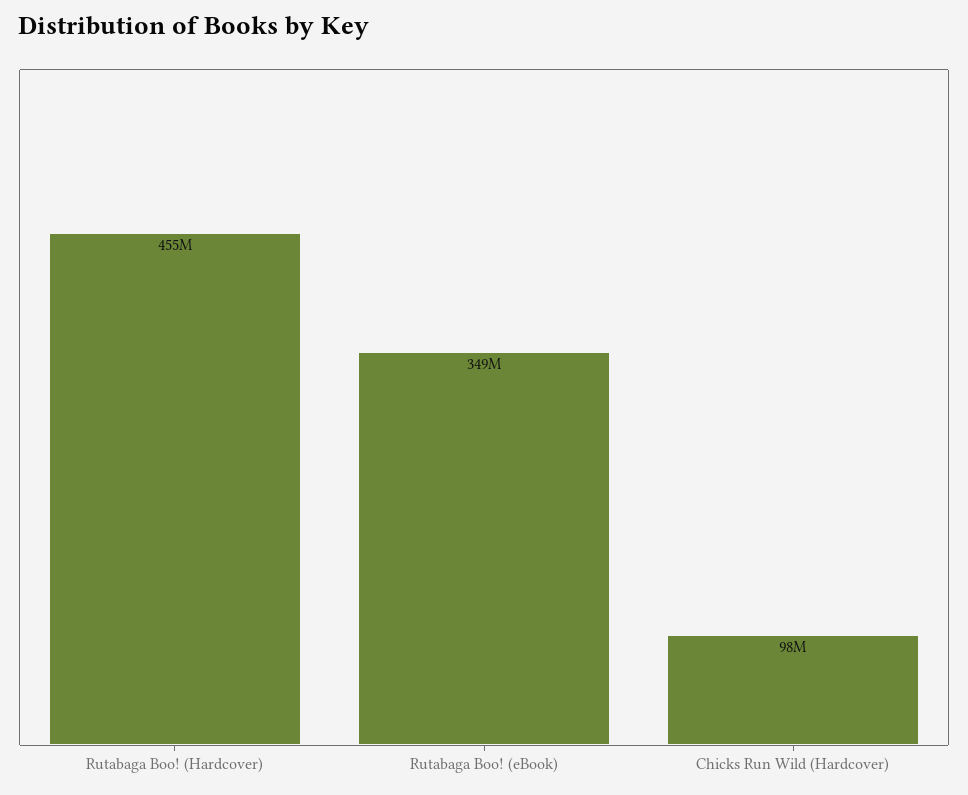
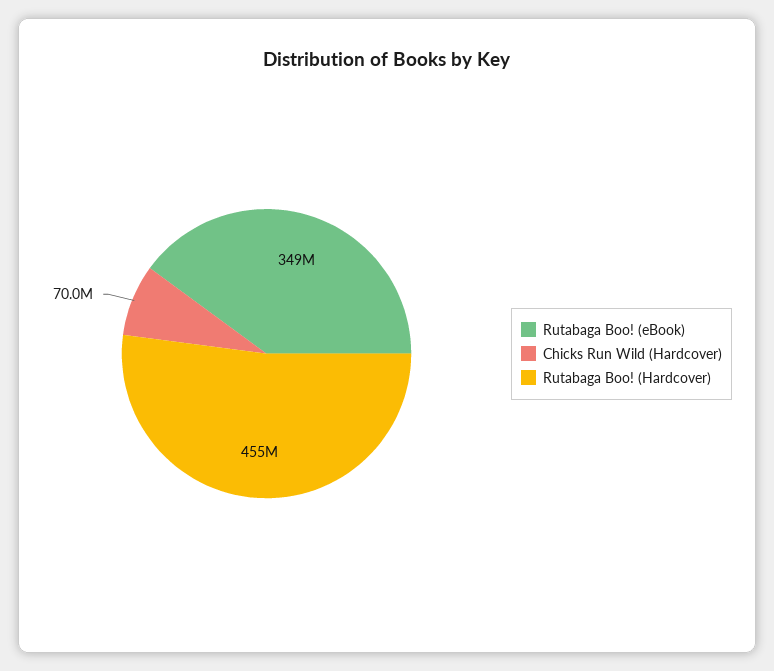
  {
    "Rutabaga Boo! (Hardcover)": 455000000,
    "Rutabaga Boo! (eBook)": 349000000,
-   "Chicks Run Wild (Hardcover)": 98000000
+   "Chicks Run Wild (Hardcover)": 70000000
  }

